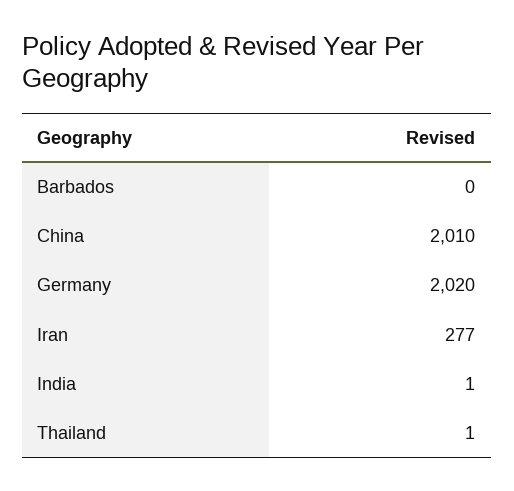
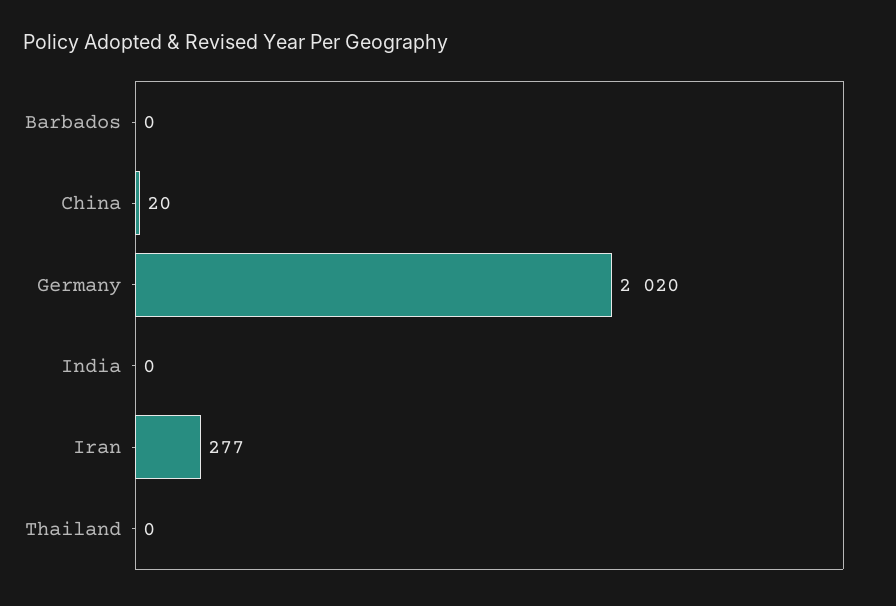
  {
    "Barbados": 0,
-   "China": 2010,
+   "China": 20,
    "Germany": 2020,
    "Iran": 277,
-   "India": 1,
+   "India": 0,
-   "Thailand": 1
+   "Thailand": 0
  }

